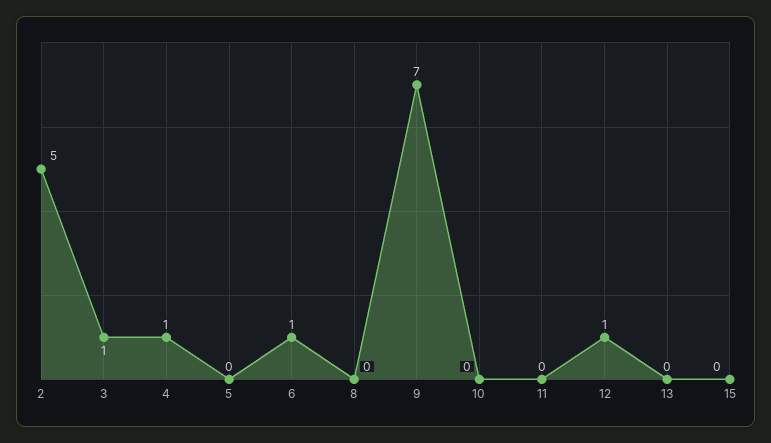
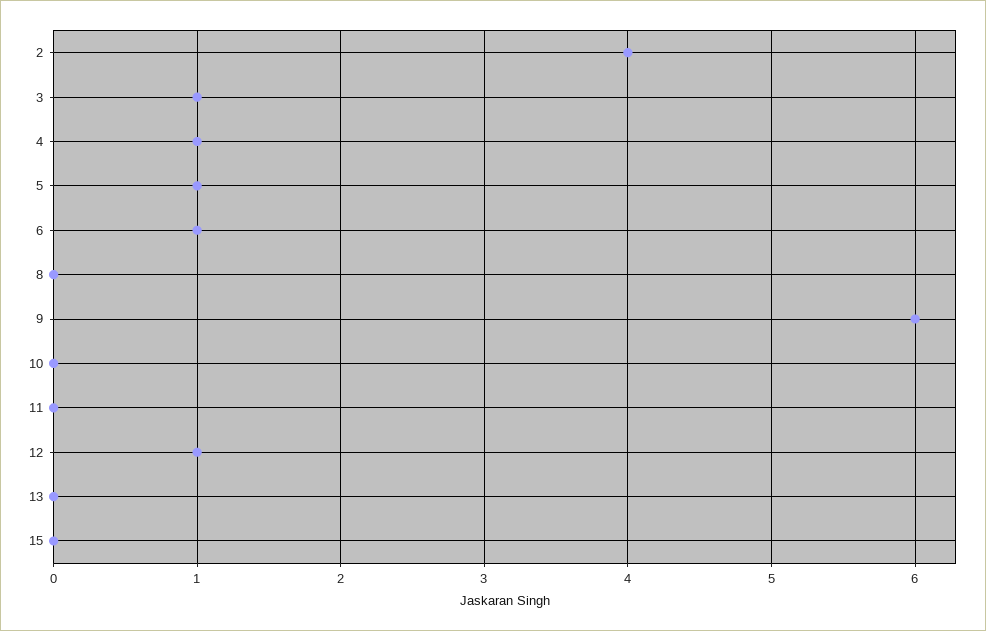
  {
-   "2": 5,
+   "2": 4,
    "3": 1,
    "4": 1,
-   "5": 0,
+   "5": 1,
    "6": 1,
    "8": 0,
-   "9": 7,
+   "9": 6,
    "10": 0,
    "11": 0,
    "12": 1,
    "13": 0,
    "15": 0
  }

